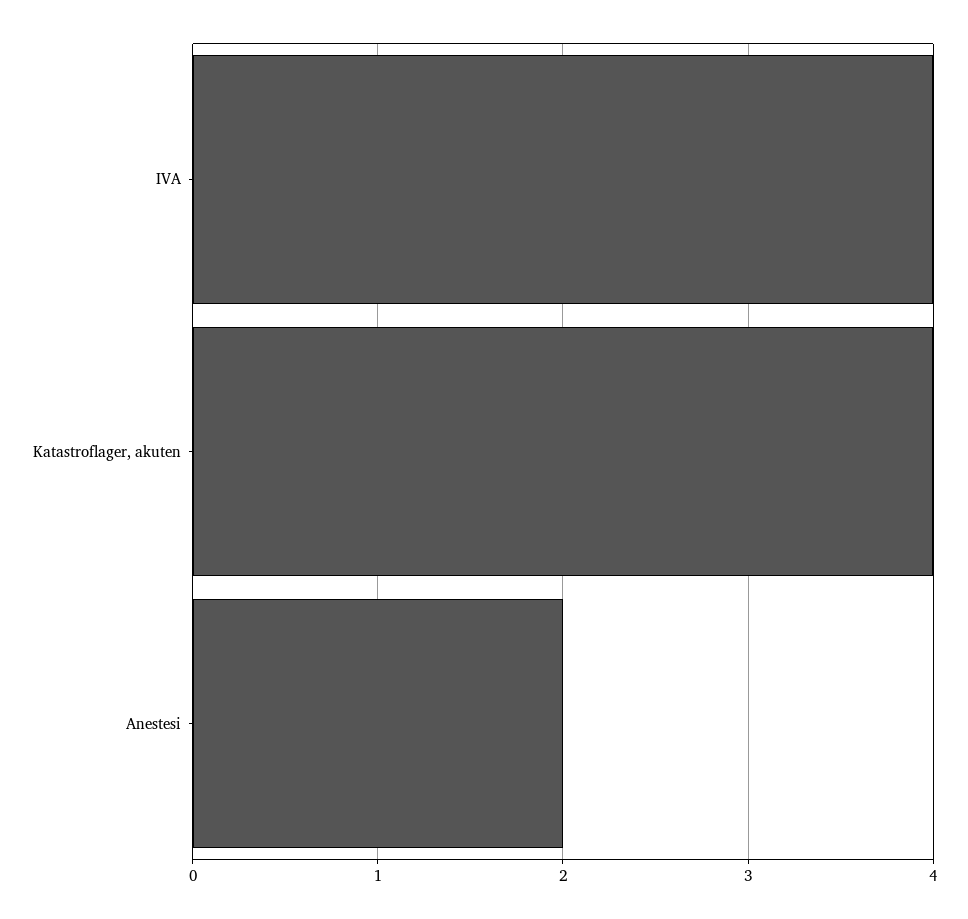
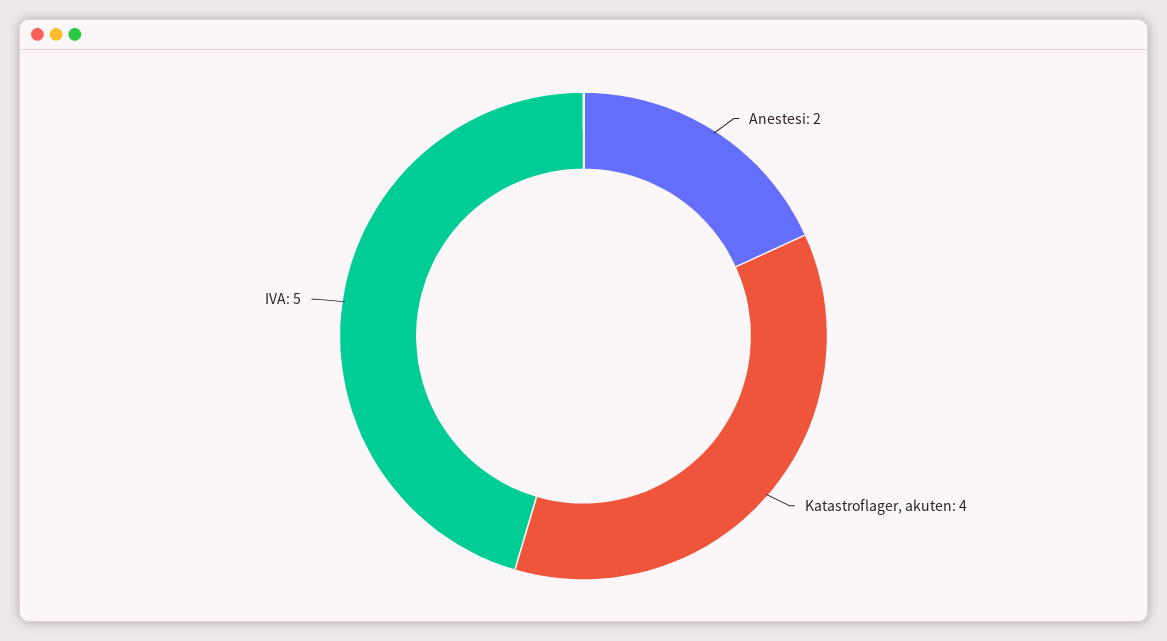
  {
-   "IVA": 4,
+   "IVA": 5,
    "Katastroflager, akuten": 4,
    "Anestesi": 2
  }

